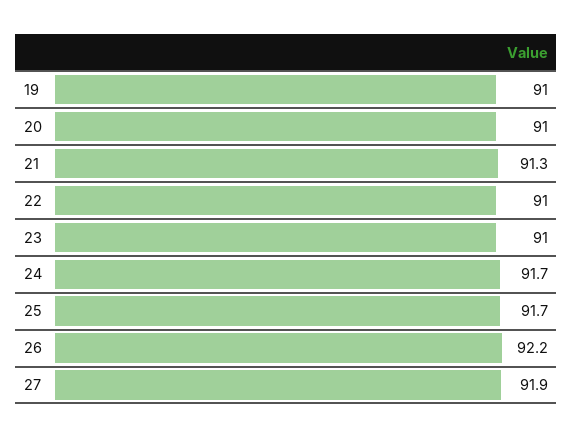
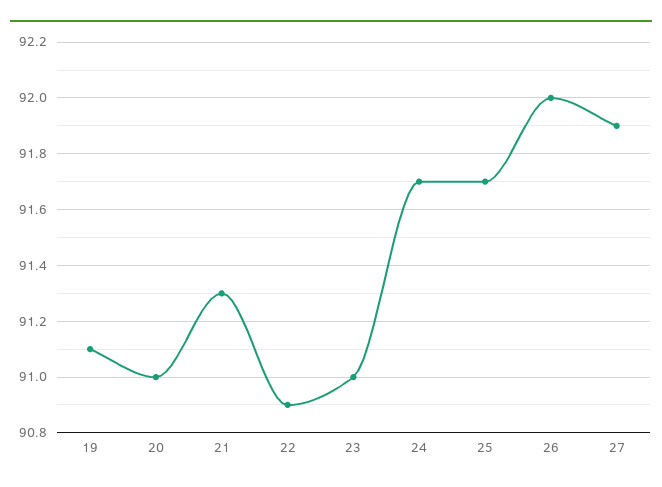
  {
-   "19": 91,
+   "19": 91.1,
    "20": 91,
    "21": 91.3,
-   "22": 91,
+   "22": 90.9,
    "23": 91,
    "24": 91.7,
    "25": 91.7,
-   "26": 92.2,
+   "26": 92,
    "27": 91.9
  }

